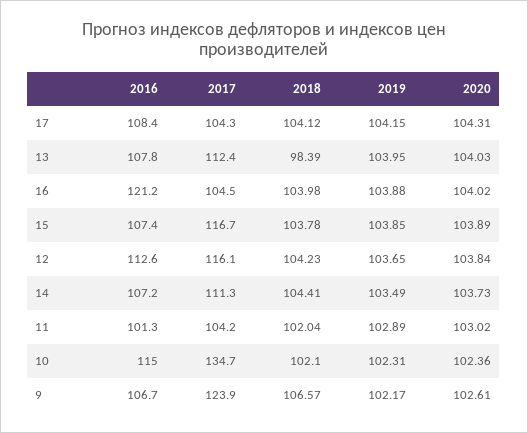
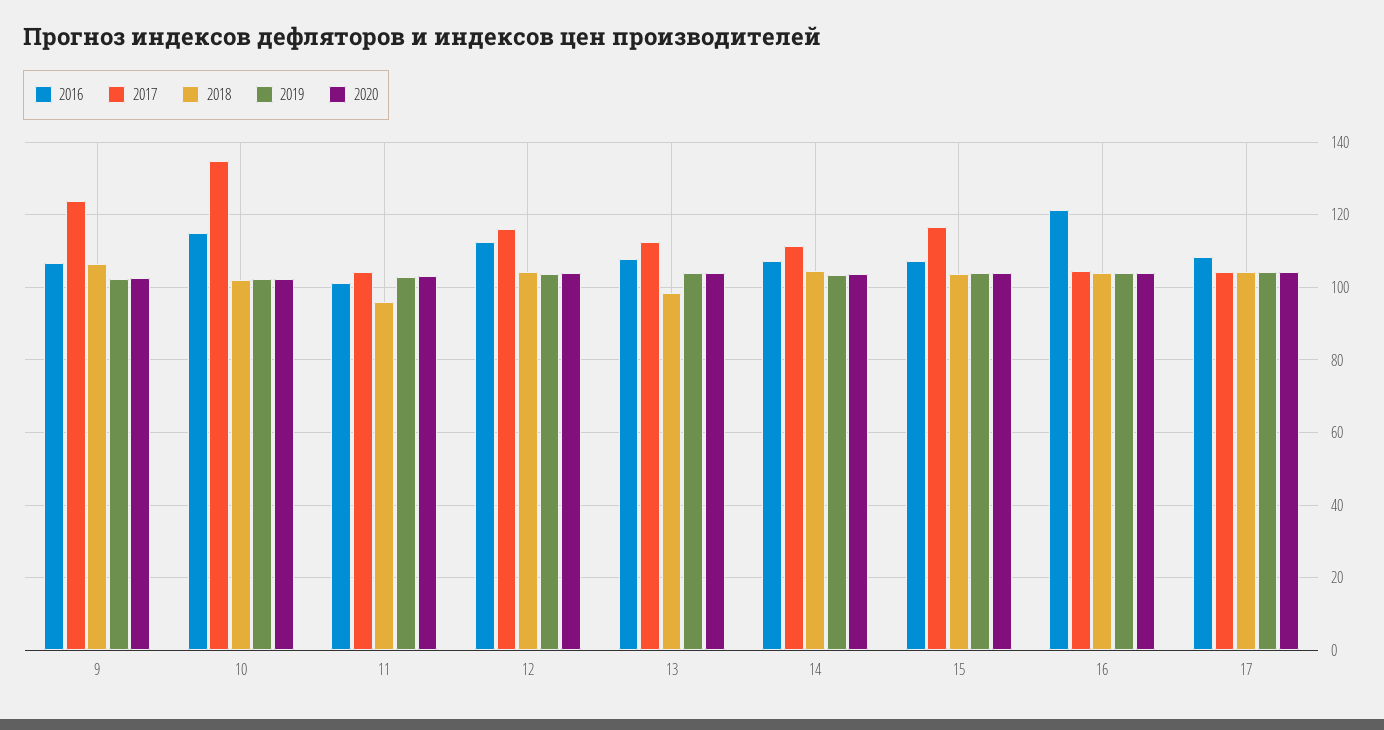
  {
    "2016": {
      "17": 108.4,
      "13": 107.8,
      "16": 121.2,
      "15": 107.4,
      "12": 112.6,
      "14": 107.2,
      "11": 101.3,
      "10": 115,
      "9": 106.7
    },
    "2017": {
      "17": 104.3,
      "13": 112.4,
      "16": 104.5,
      "15": 116.7,
      "12": 116.1,
      "14": 111.3,
      "11": 104.2,
      "10": 134.7,
      "9": 123.9
    },
    "2018": {
      "17": 104.12,
      "13": 98.39,
      "16": 103.98,
      "15": 103.78,
      "12": 104.23,
      "14": 104.41,
-     "11": 102.04,
+     "11": 96,
      "10": 102.1,
      "9": 106.57
    },
    "2019": {
      "17": 104.15,
      "13": 103.95,
      "16": 103.88,
      "15": 103.85,
      "12": 103.65,
      "14": 103.49,
      "11": 102.89,
      "10": 102.31,
      "9": 102.17
    },
    "2020": {
      "17": 104.31,
      "13": 104.03,
      "16": 104.02,
      "15": 103.89,
      "12": 103.84,
      "14": 103.73,
      "11": 103.02,
      "10": 102.36,
      "9": 102.61
    }
  }

